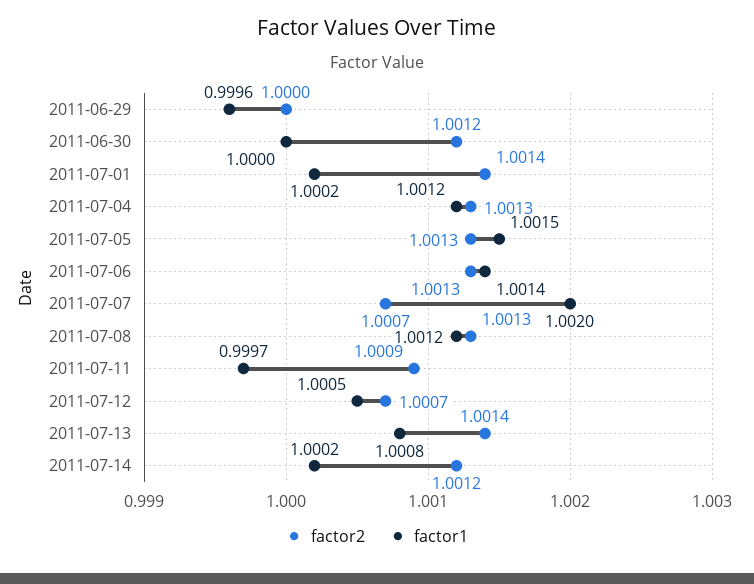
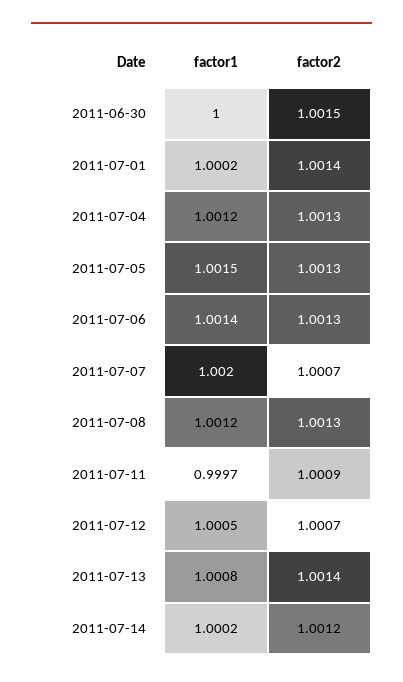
  {
    "factor2": {
-     "2011-06-29": 1,
-     "2011-06-30": 1.0012,
+     "2011-06-30": 1.0015,
      "2011-07-01": 1.0014,
      "2011-07-04": 1.0013,
      "2011-07-05": 1.0013,
      "2011-07-06": 1.0013,
      "2011-07-07": 1.0007,
      "2011-07-08": 1.0013,
      "2011-07-11": 1.0009,
      "2011-07-12": 1.0007,
      "2011-07-13": 1.0014,
      "2011-07-14": 1.0012
    },
    "factor1": {
-     "2011-06-29": 0.9996,
      "2011-06-30": 1,
      "2011-07-01": 1.0002,
      "2011-07-04": 1.0012,
      "2011-07-05": 1.0015,
      "2011-07-06": 1.0014,
      "2011-07-07": 1.002,
      "2011-07-08": 1.0012,
      "2011-07-11": 0.9997,
      "2011-07-12": 1.0005,
      "2011-07-13": 1.0008,
      "2011-07-14": 1.0002
    }
  }

